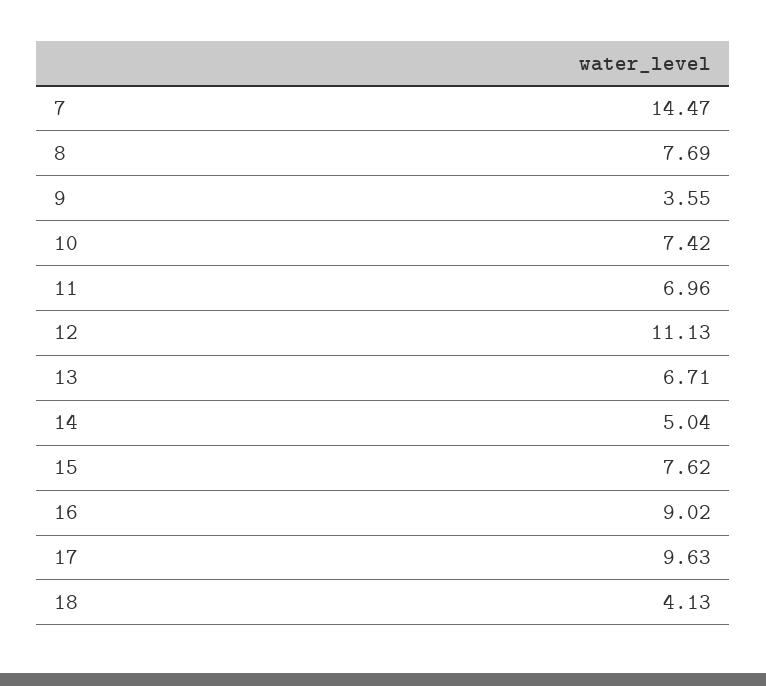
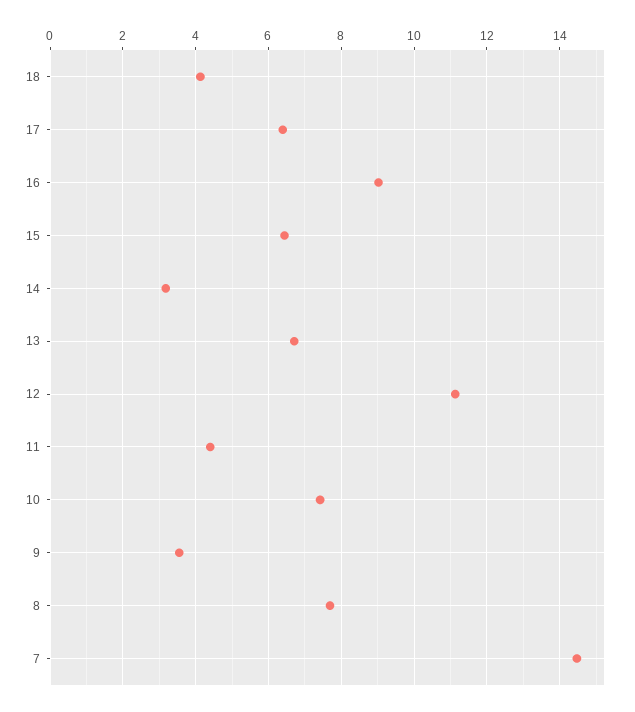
  {
    "7": 14.47,
    "8": 7.69,
    "9": 3.55,
    "10": 7.42,
-   "11": 6.96,
+   "11": 4.4,
    "12": 11.13,
    "13": 6.71,
-   "14": 5.04,
+   "14": 3.2,
-   "15": 7.62,
+   "15": 6.4,
    "16": 9.02,
-   "17": 9.63,
+   "17": 6.4,
    "18": 4.13
  }

